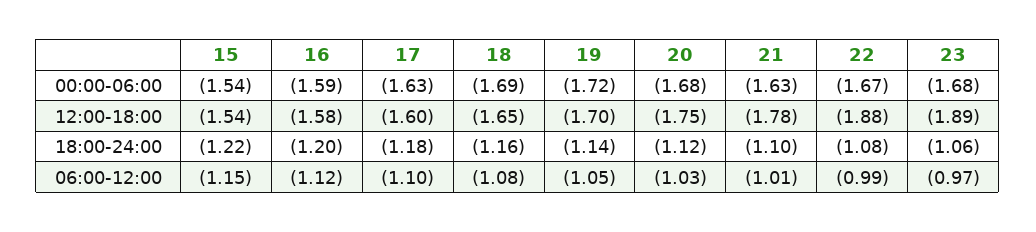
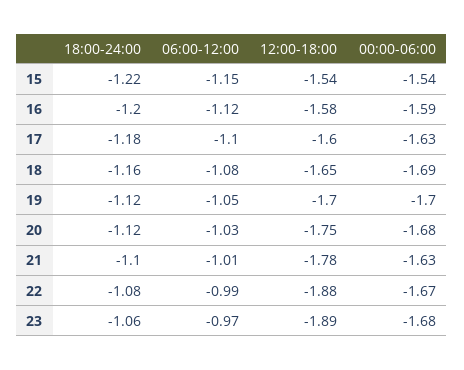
  {
    "15": {
      "00:00-06:00": -1.54,
      "12:00-18:00": -1.54,
      "18:00-24:00": -1.22,
      "06:00-12:00": -1.15
    },
    "16": {
      "00:00-06:00": -1.59,
      "12:00-18:00": -1.58,
      "18:00-24:00": -1.2,
      "06:00-12:00": -1.12
    },
    "17": {
      "00:00-06:00": -1.63,
      "12:00-18:00": -1.6,
      "18:00-24:00": -1.18,
      "06:00-12:00": -1.1
    },
    "18": {
      "00:00-06:00": -1.69,
      "12:00-18:00": -1.65,
      "18:00-24:00": -1.16,
      "06:00-12:00": -1.08
    },
    "19": {
-     "00:00-06:00": -1.72,
+     "00:00-06:00": -1.7,
      "12:00-18:00": -1.7,
-     "18:00-24:00": -1.14,
+     "18:00-24:00": -1.12,
      "06:00-12:00": -1.05
    },
    "20": {
      "00:00-06:00": -1.68,
      "12:00-18:00": -1.75,
      "18:00-24:00": -1.12,
      "06:00-12:00": -1.03
    },
    "21": {
      "00:00-06:00": -1.63,
      "12:00-18:00": -1.78,
      "18:00-24:00": -1.1,
      "06:00-12:00": -1.01
    },
    "22": {
      "00:00-06:00": -1.67,
      "12:00-18:00": -1.88,
      "18:00-24:00": -1.08,
      "06:00-12:00": -0.99
    },
    "23": {
      "00:00-06:00": -1.68,
      "12:00-18:00": -1.89,
      "18:00-24:00": -1.06,
      "06:00-12:00": -0.97
    }
  }

